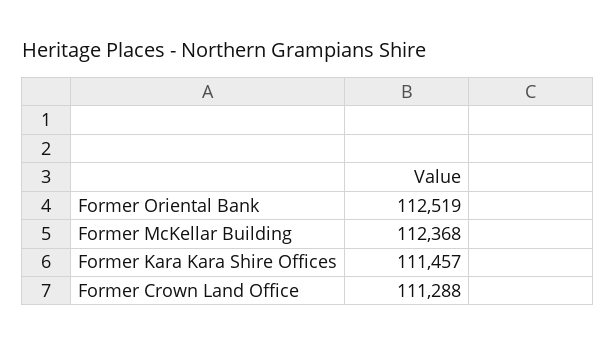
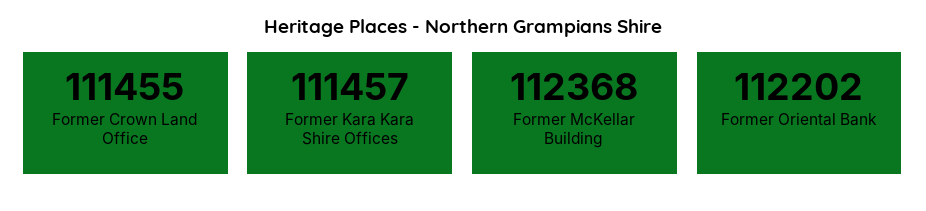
  {
-   "Former Oriental Bank": 112519,
+   "Former Oriental Bank": 112202,
    "Former McKellar Building": 112368,
    "Former Kara Kara Shire Offices": 111457,
-   "Former Crown Land Office": 111288
+   "Former Crown Land Office": 111455
  }

